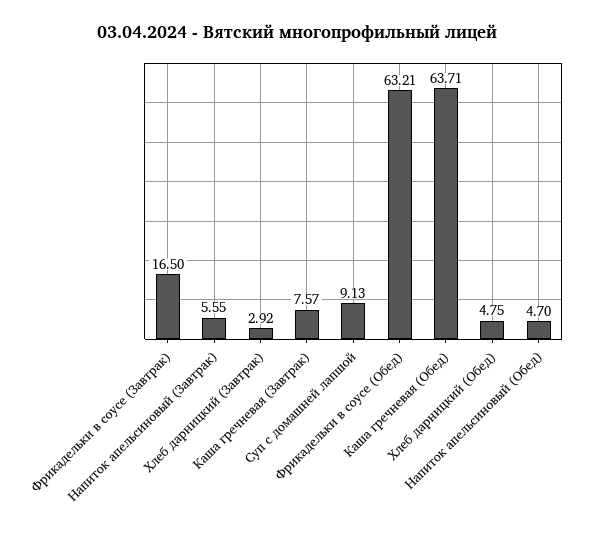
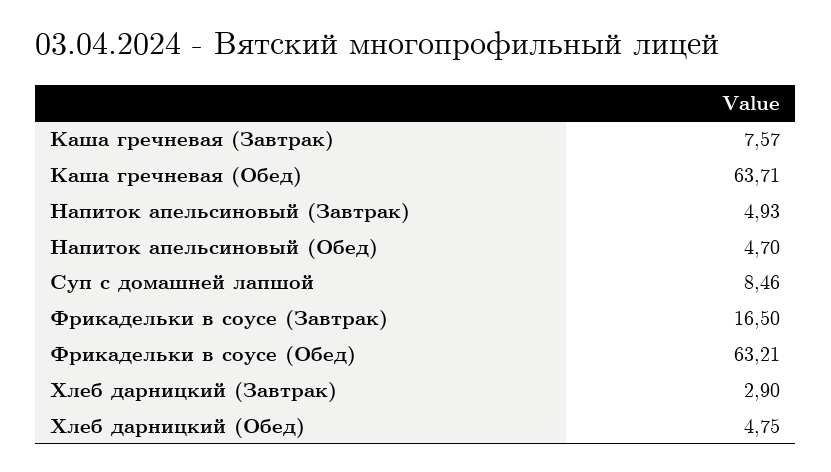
  {
    "Фрикадельки в соусе (Завтрак)": 16.5,
-   "Напиток апельсиновый (Завтрак)": 5.55,
+   "Напиток апельсиновый (Завтрак)": 4.93,
-   "Хлеб дарницкий (Завтрак)": 2.92,
+   "Хлеб дарницкий (Завтрак)": 2.9,
    "Каша гречневая (Завтрак)": 7.57,
-   "Суп с домашней лапшой": 9.13,
+   "Суп с домашней лапшой": 8.46,
    "Фрикадельки в соусе (Обед)": 63.21,
    "Каша гречневая (Обед)": 63.71,
    "Хлеб дарницкий (Обед)": 4.75,
    "Напиток апельсиновый (Обед)": 4.7
  }

